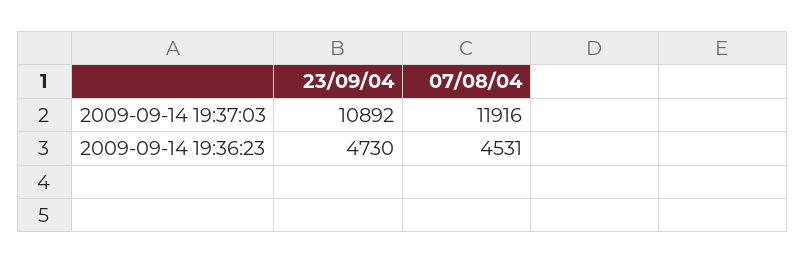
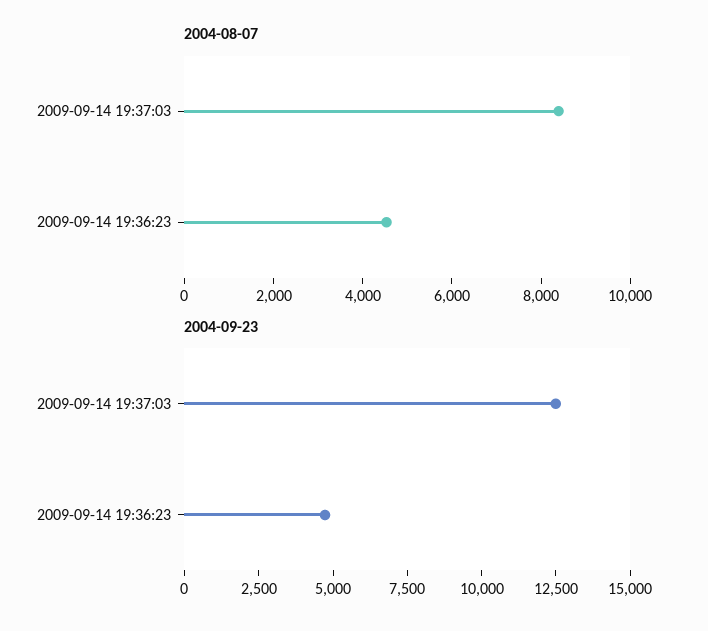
  {
    "23/09/04": {
-     "2009-09-14 19:37:03": 10892,
+     "2009-09-14 19:37:03": 12500,
      "2009-09-14 19:36:23": 4730
    },
    "07/08/04": {
-     "2009-09-14 19:37:03": 11916,
+     "2009-09-14 19:37:03": 8500,
      "2009-09-14 19:36:23": 4531
    }
  }

